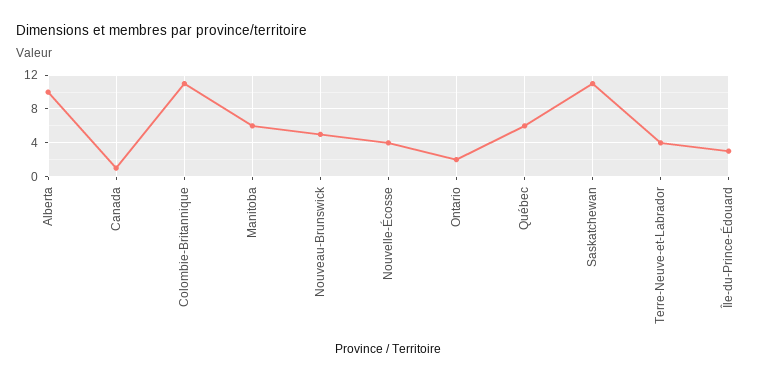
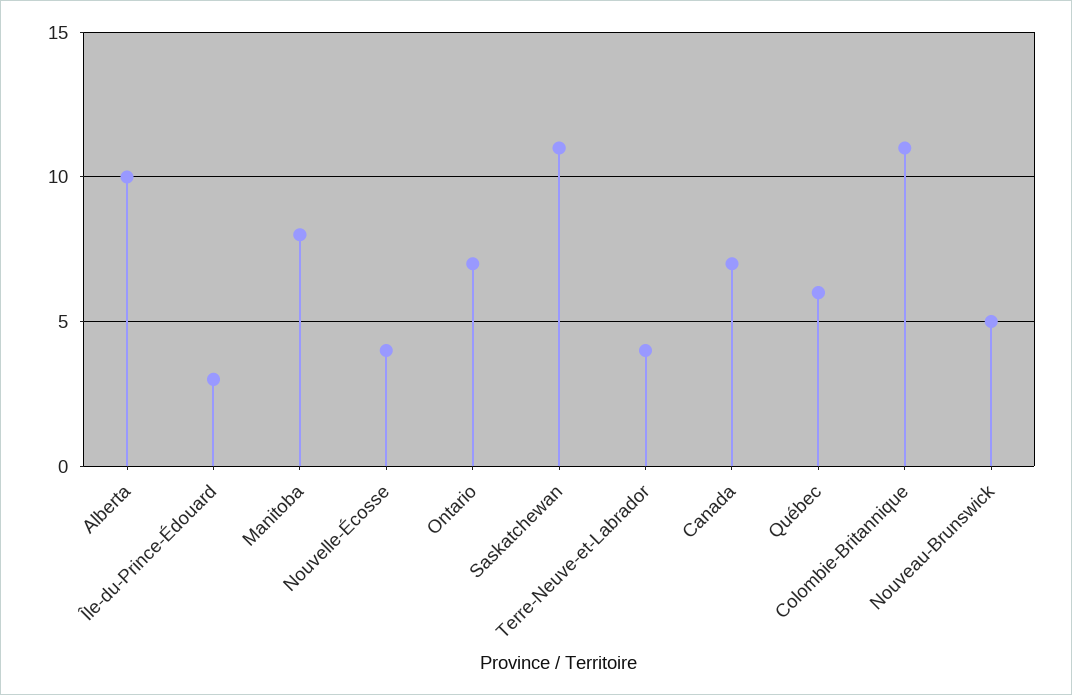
  {
    "Alberta": 10,
-   "Canada": 1,
+   "Canada": 7,
    "Colombie-Britannique": 11,
-   "Manitoba": 6,
+   "Manitoba": 8,
    "Nouveau-Brunswick": 5,
    "Nouvelle-Écosse": 4,
-   "Ontario": 2,
+   "Ontario": 7,
    "Québec": 6,
    "Saskatchewan": 11,
    "Terre-Neuve-et-Labrador": 4,
    "Île-du-Prince-Édouard": 3
  }

